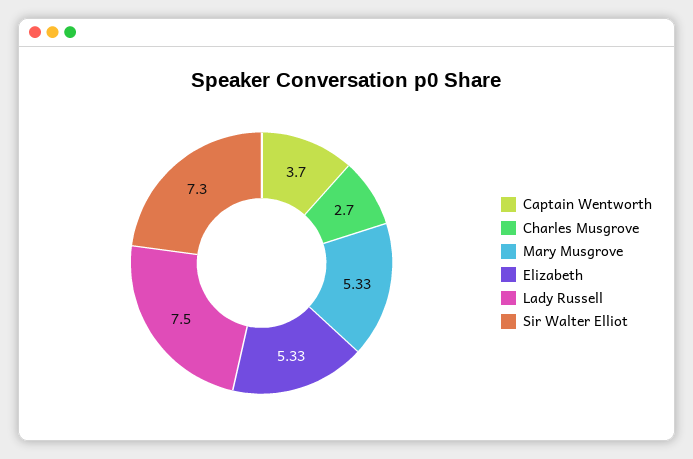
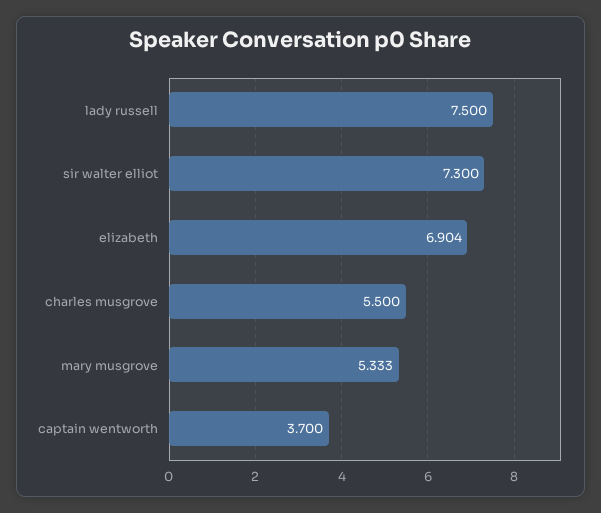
  {
    "Captain Wentworth": 3.7,
-   "Charles Musgrove": 2.7,
+   "Charles Musgrove": 5.5,
    "Mary Musgrove": 5.333,
-   "Elizabeth": 5.33,
+   "Elizabeth": 6.904,
    "Lady Russell": 7.5,
    "Sir Walter Elliot": 7.3
  }

